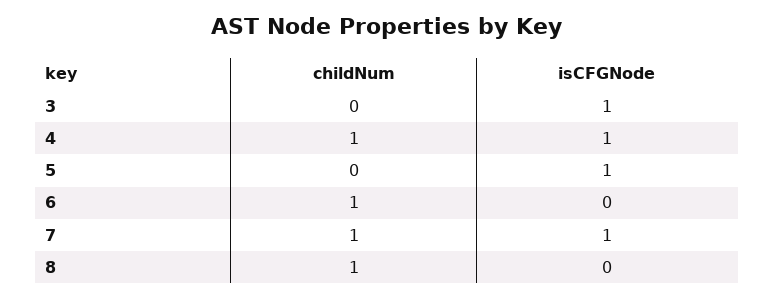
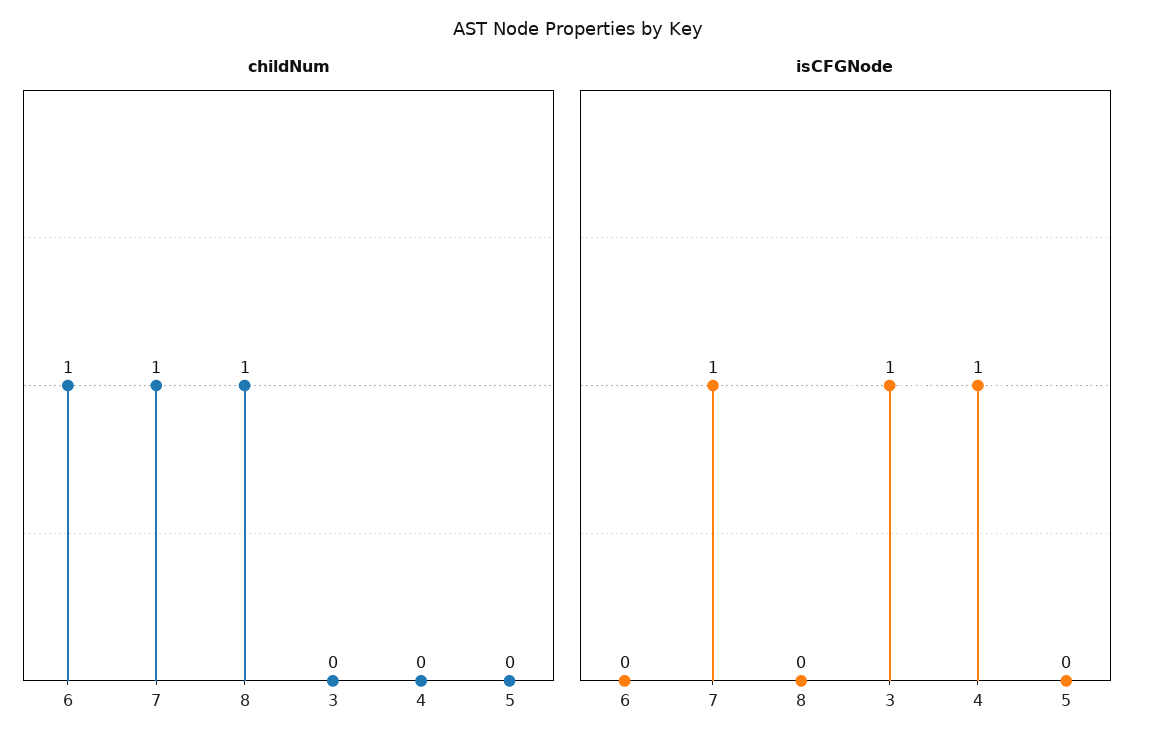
  {
    "childNum": {
      "3": 0,
-     "4": 1,
+     "4": 0,
      "5": 0,
      "6": 1,
      "7": 1,
      "8": 1
    },
    "isCFGNode": {
      "3": 1,
      "4": 1,
-     "5": 1,
+     "5": 0,
      "6": 0,
      "7": 1,
      "8": 0
    }
  }

